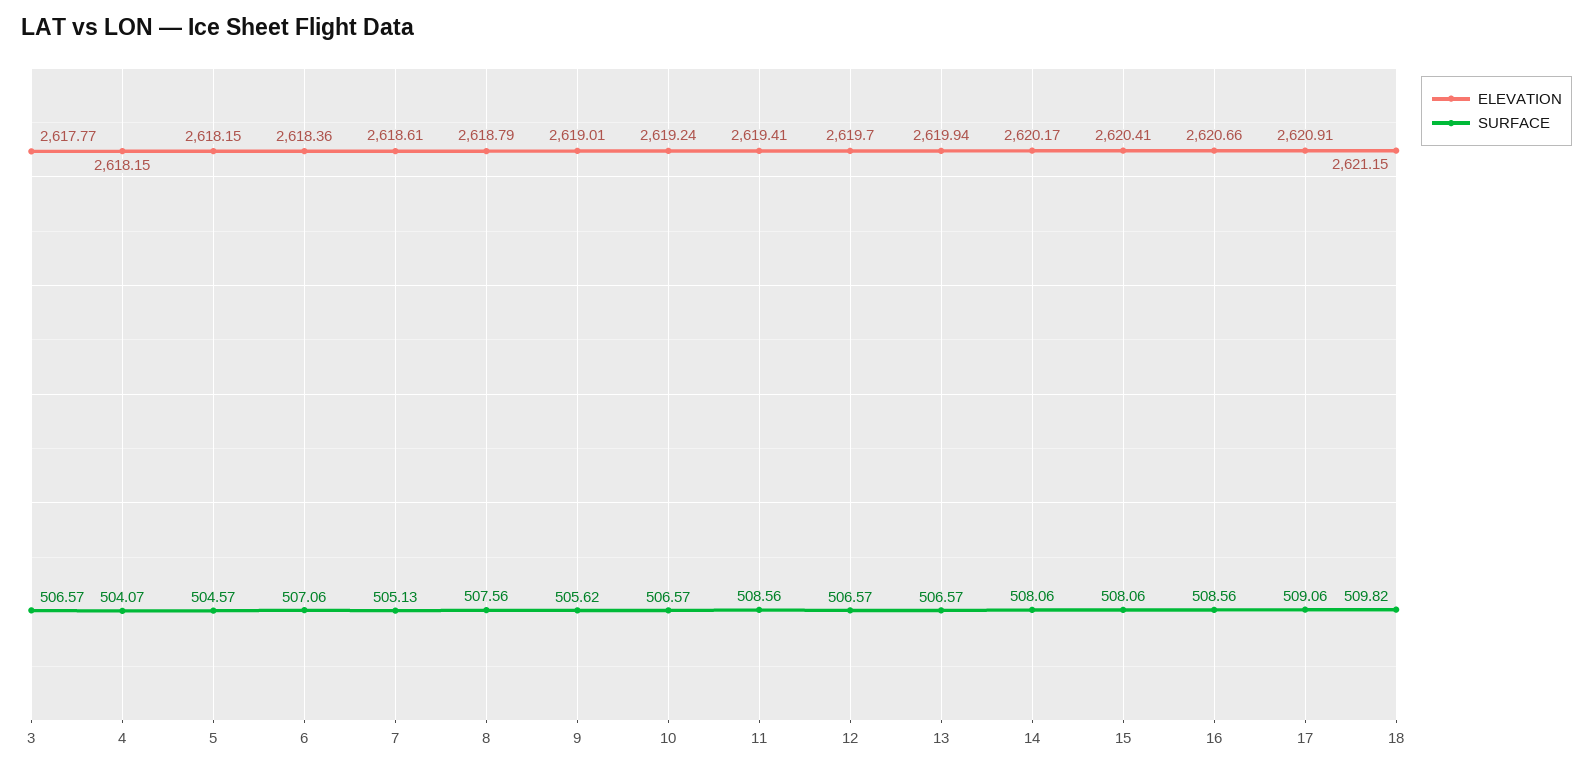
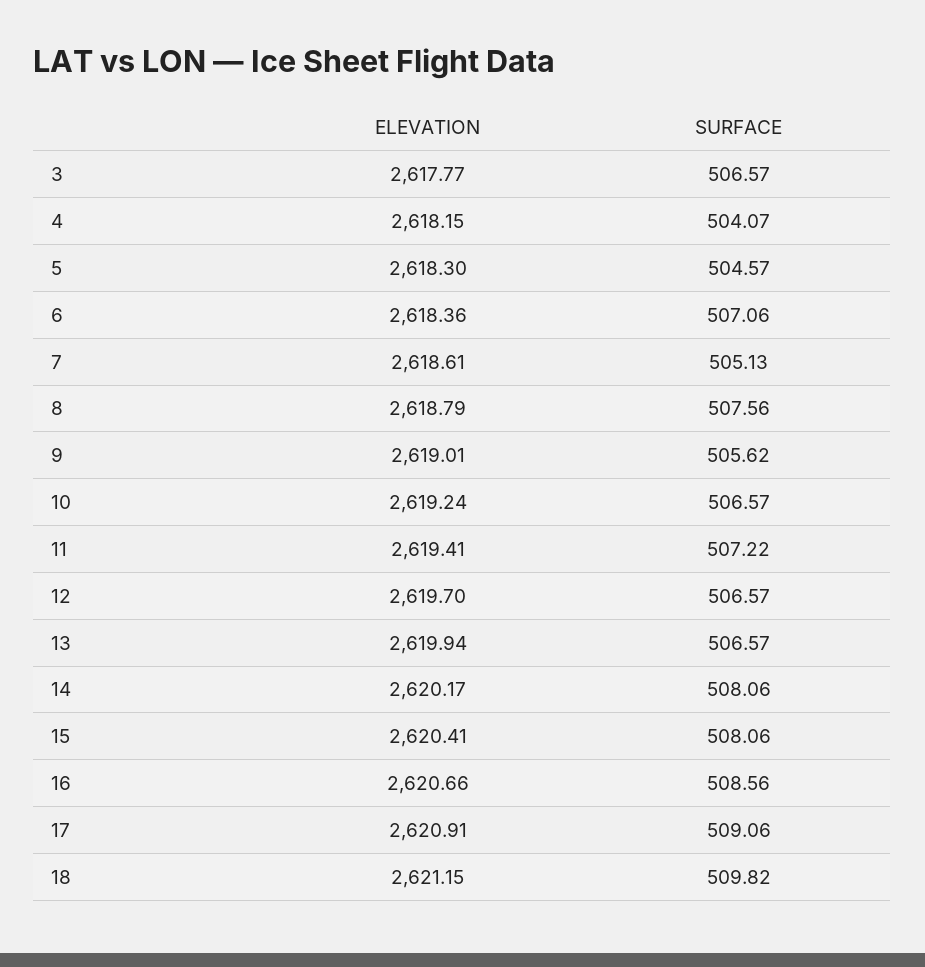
  {
    "ELEVATION": {
      "3": 2617.77,
      "4": 2618.15,
-     "5": 2618.15,
+     "5": 2618.3,
      "6": 2618.36,
      "7": 2618.61,
      "8": 2618.79,
      "9": 2619.01,
      "10": 2619.24,
      "11": 2619.41,
      "12": 2619.7,
      "13": 2619.94,
      "14": 2620.17,
      "15": 2620.41,
      "16": 2620.66,
      "17": 2620.91,
      "18": 2621.15
    },
    "SURFACE": {
      "3": 506.57,
      "4": 504.07,
      "5": 504.57,
      "6": 507.06,
      "7": 505.13,
      "8": 507.56,
      "9": 505.62,
      "10": 506.57,
-     "11": 508.56,
+     "11": 507.22,
      "12": 506.57,
      "13": 506.57,
      "14": 508.06,
      "15": 508.06,
      "16": 508.56,
      "17": 509.06,
      "18": 509.82
    }
  }

